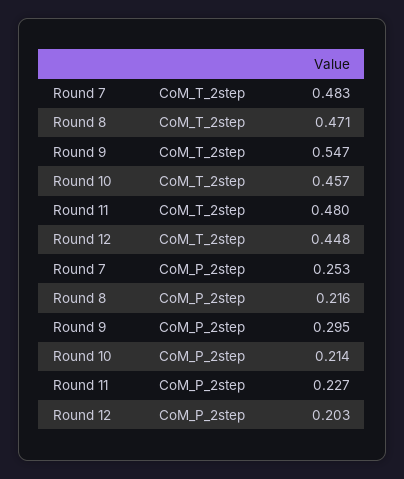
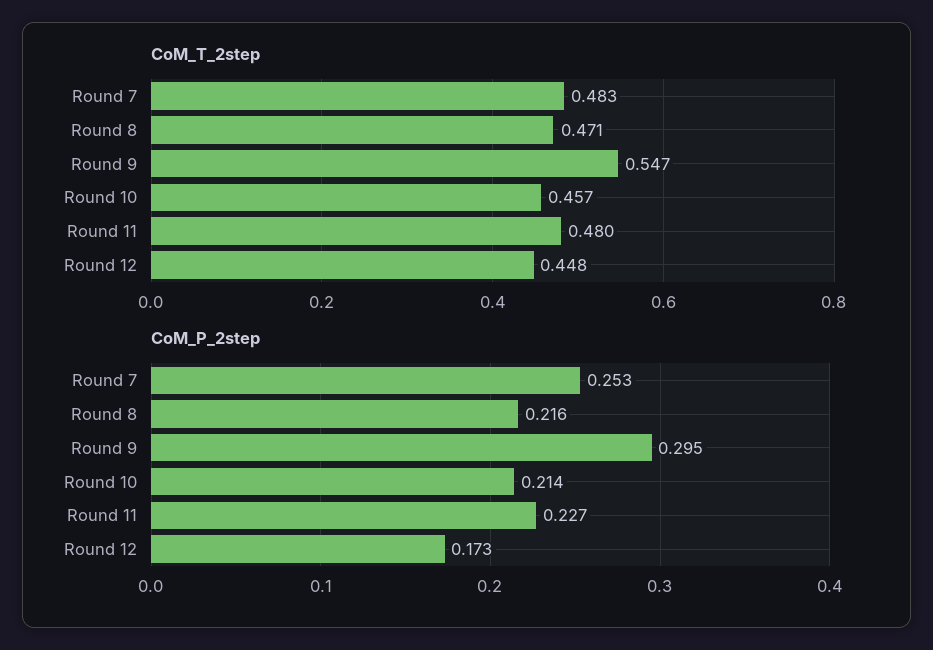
  {
    "CoM_T_2step": {
      "Round 7": 0.483,
      "Round 8": 0.471,
      "Round 9": 0.547,
      "Round 10": 0.457,
      "Round 11": 0.48,
      "Round 12": 0.448
    },
    "CoM_P_2step": {
      "Round 7": 0.253,
      "Round 8": 0.216,
      "Round 9": 0.295,
      "Round 10": 0.214,
      "Round 11": 0.227,
-     "Round 12": 0.203
+     "Round 12": 0.173
    }
  }

